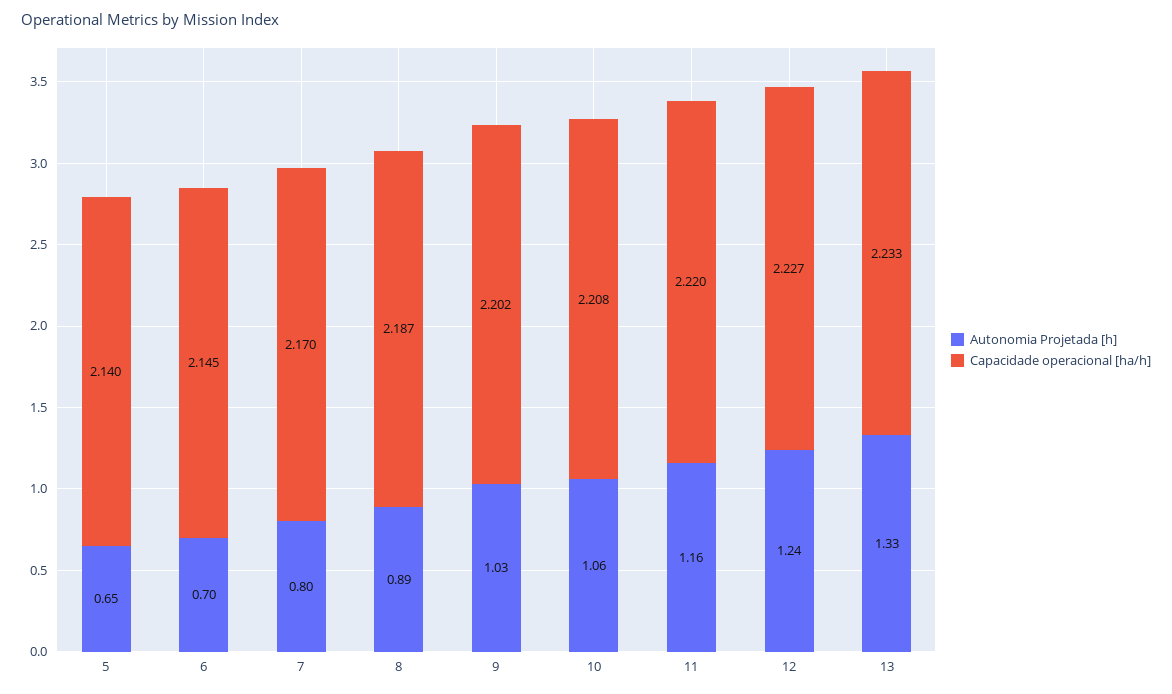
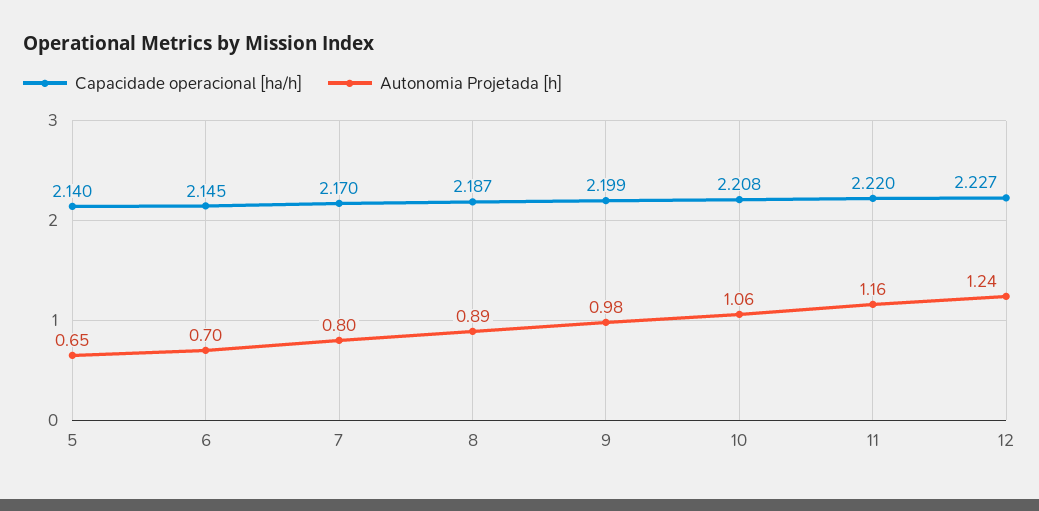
  {
    "Autonomia Projetada [h]": {
      "5": 0.65,
      "6": 0.7,
      "7": 0.8,
      "8": 0.89,
-     "9": 1.03,
+     "9": 0.98,
      "10": 1.06,
      "11": 1.16,
-     "12": 1.24,
+     "12": 1.24
-     "13": 1.33
    },
    "Capacidade operacional [ha/h]": {
      "5": 2.14,
      "6": 2.145,
      "7": 2.17,
      "8": 2.187,
-     "9": 2.202,
+     "9": 2.199,
      "10": 2.208,
      "11": 2.22,
-     "12": 2.227,
+     "12": 2.227
-     "13": 2.233
    }
  }

